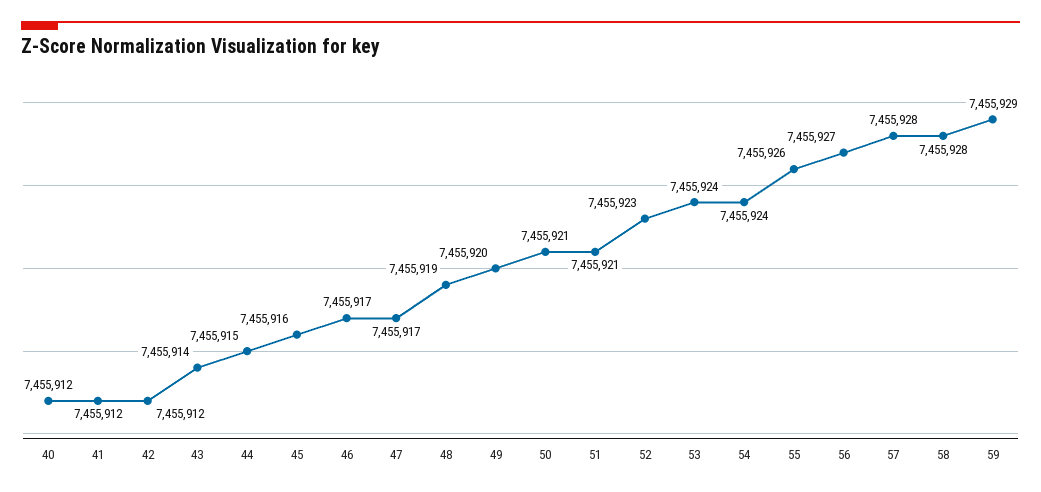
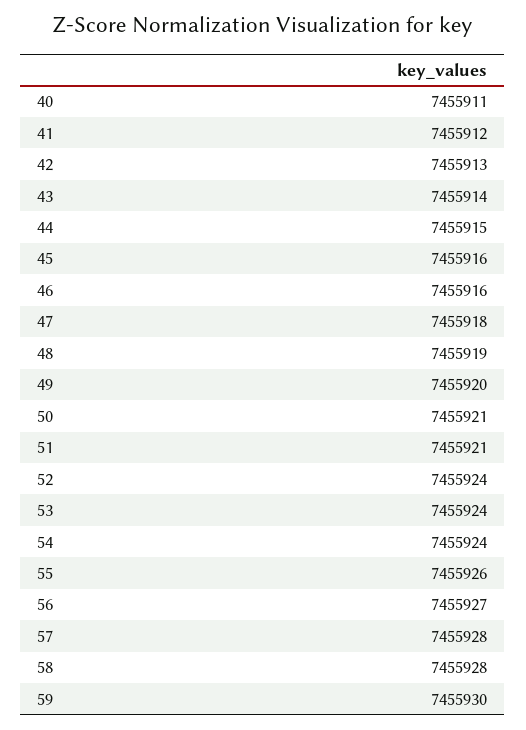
  {
-   "40": 7455912,
+   "40": 7455911,
    "41": 7455912,
-   "42": 7455912,
+   "42": 7455913,
    "43": 7455914,
    "44": 7455915,
    "45": 7455916,
-   "46": 7455917,
+   "46": 7455916,
-   "47": 7455917,
+   "47": 7455918,
    "48": 7455919,
    "49": 7455920,
    "50": 7455921,
    "51": 7455921,
-   "52": 7455923,
+   "52": 7455924,
    "53": 7455924,
    "54": 7455924,
    "55": 7455926,
    "56": 7455927,
    "57": 7455928,
    "58": 7455928,
-   "59": 7455929
+   "59": 7455930
  }

